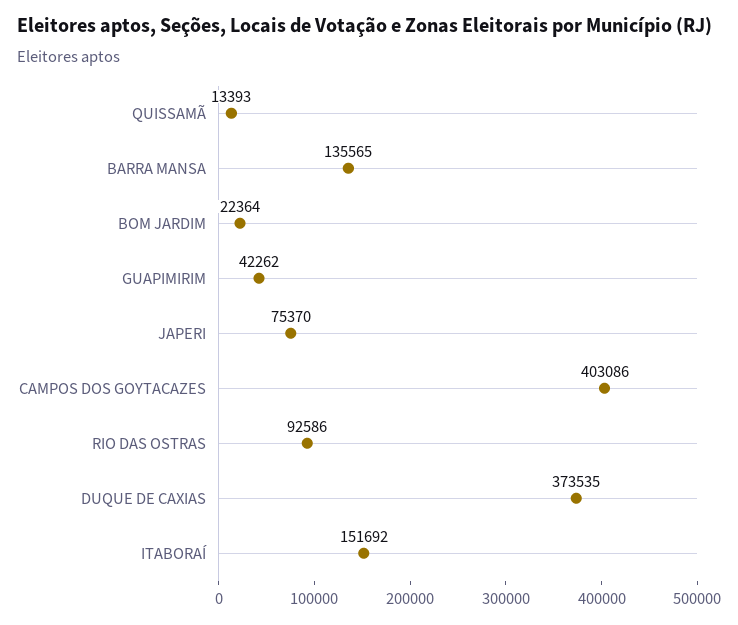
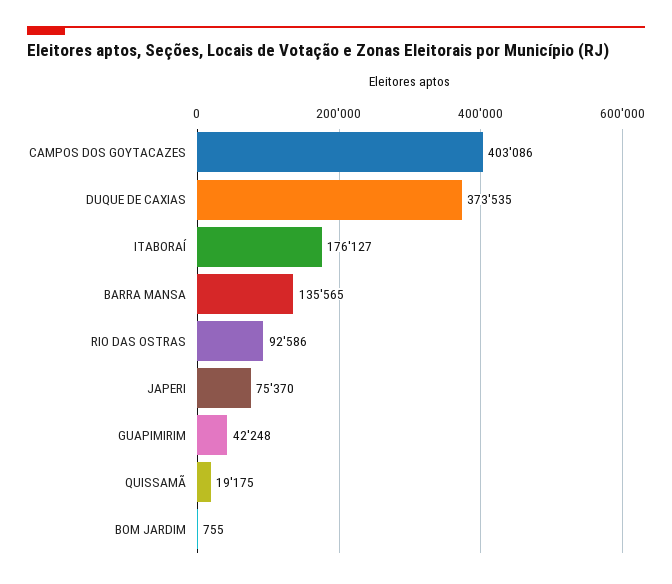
  {
-   "QUISSAMÃ": 13393,
+   "QUISSAMÃ": 19175,
    "BARRA MANSA": 135565,
-   "BOM JARDIM": 22364,
+   "BOM JARDIM": 755,
-   "GUAPIMIRIM": 42262,
+   "GUAPIMIRIM": 42248,
    "JAPERI": 75370,
    "CAMPOS DOS GOYTACAZES": 403086,
    "RIO DAS OSTRAS": 92586,
    "DUQUE DE CAXIAS": 373535,
-   "ITABORAÍ": 151692
+   "ITABORAÍ": 176127
  }

